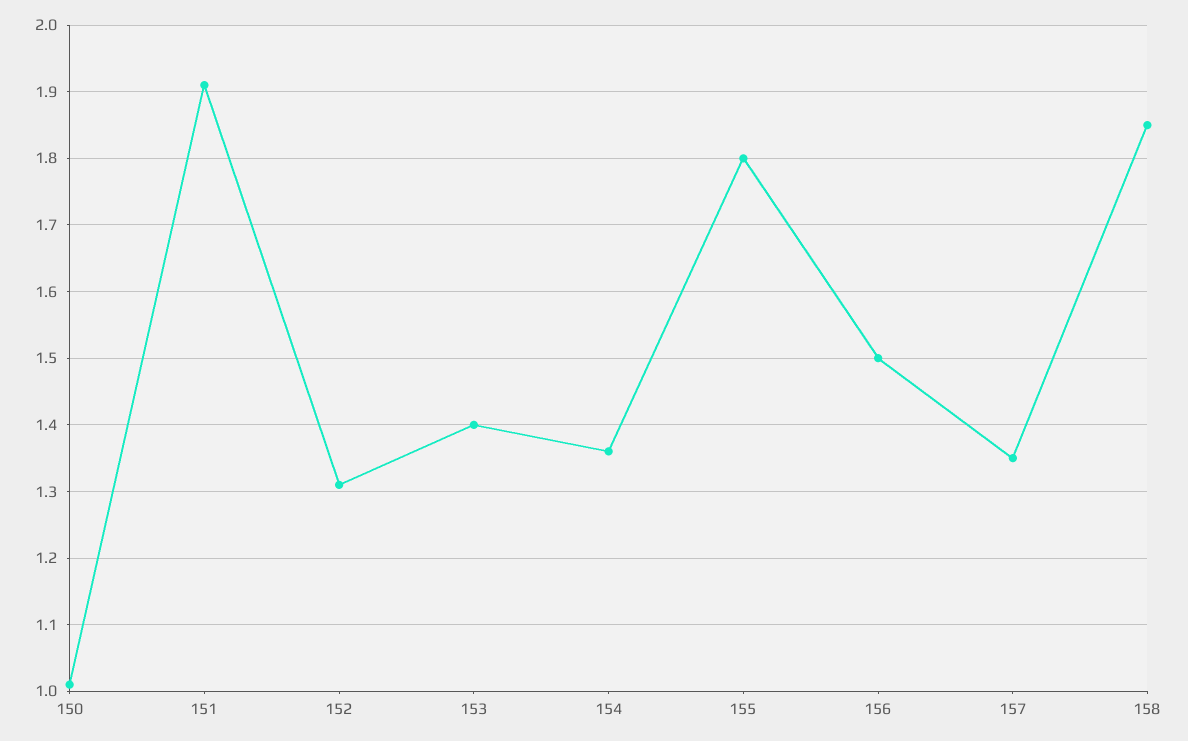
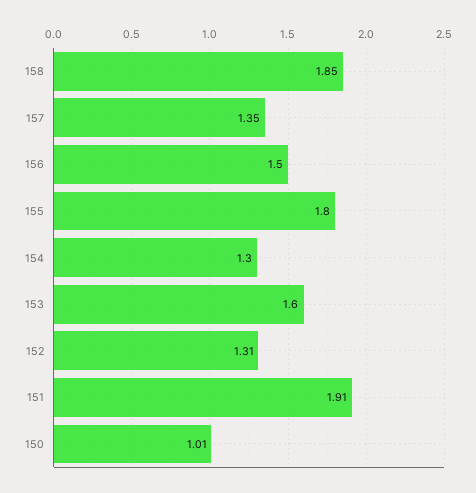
  {
    "150": 1.01,
    "151": 1.91,
    "152": 1.31,
-   "153": 1.4,
+   "153": 1.6,
-   "154": 1.36,
+   "154": 1.3,
    "155": 1.8,
    "156": 1.5,
    "157": 1.35,
    "158": 1.85
  }

